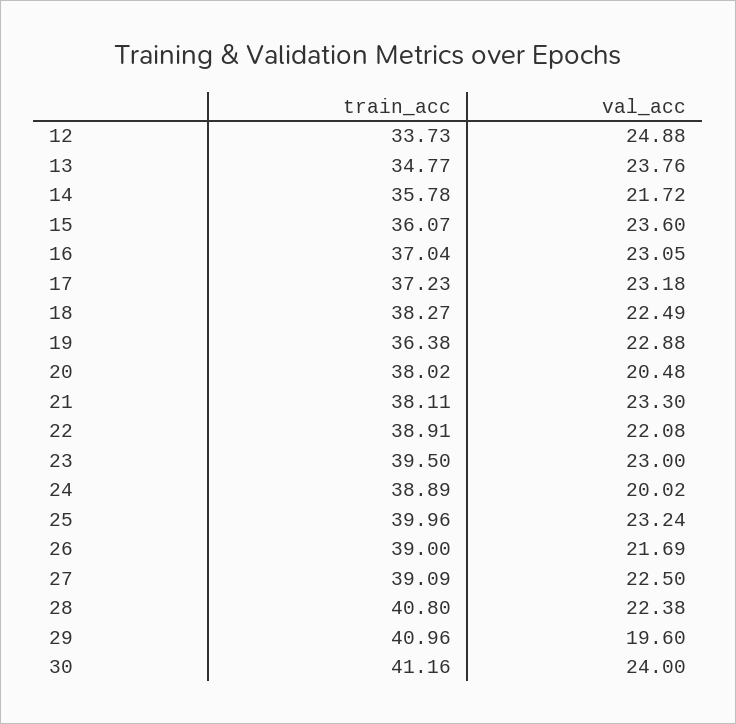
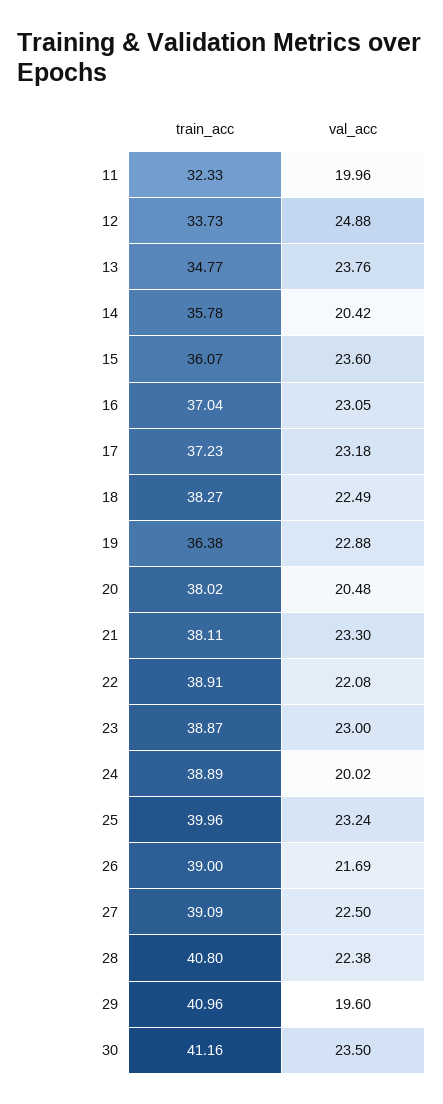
  {
    "train_acc": {
      "12": 33.73,
      "13": 34.77,
      "14": 35.78,
      "15": 36.07,
      "16": 37.04,
      "17": 37.23,
      "18": 38.27,
      "19": 36.38,
      "20": 38.02,
      "21": 38.11,
      "22": 38.91,
-     "23": 39.5,
+     "23": 38.87,
      "24": 38.89,
      "25": 39.96,
      "26": 39,
      "27": 39.09,
      "28": 40.8,
      "29": 40.96,
-     "30": 41.16
+     "30": 41.16,
+     "11": 32.33
    },
    "val_acc": {
      "12": 24.88,
      "13": 23.76,
-     "14": 21.72,
+     "14": 20.42,
      "15": 23.6,
      "16": 23.05,
      "17": 23.18,
      "18": 22.49,
      "19": 22.88,
      "20": 20.48,
      "21": 23.3,
      "22": 22.08,
      "23": 23,
      "24": 20.02,
      "25": 23.24,
      "26": 21.69,
      "27": 22.5,
      "28": 22.38,
      "29": 19.6,
-     "30": 24
+     "30": 23.5,
+     "11": 19.96
    }
  }

